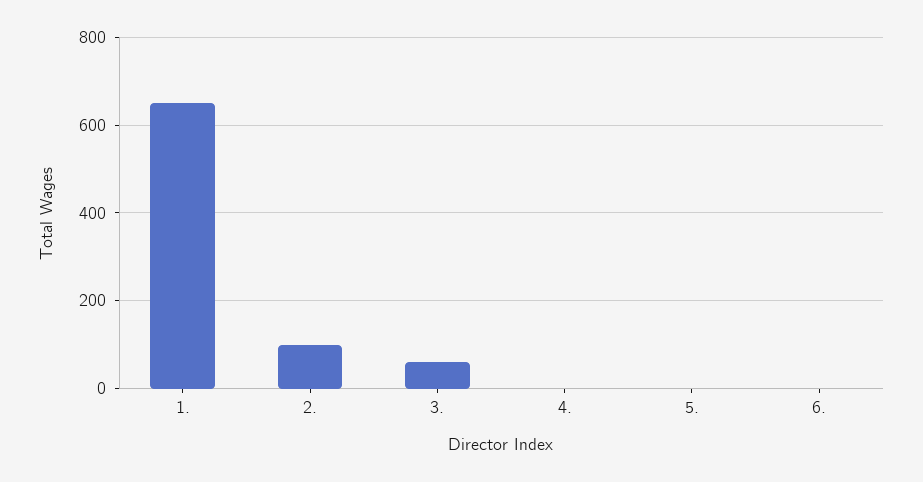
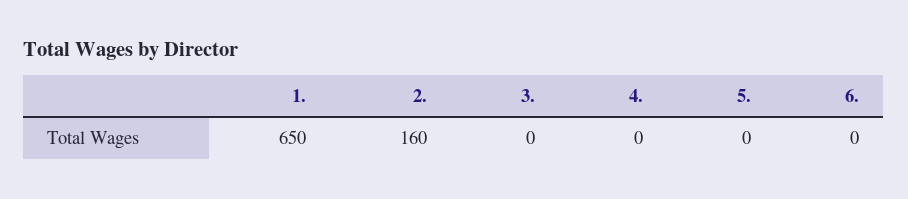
  {
    "1.": 650,
-   "2.": 100,
+   "2.": 160,
-   "3.": 60,
+   "3.": 0,
    "4.": 0,
    "5.": 0,
    "6.": 0
  }

